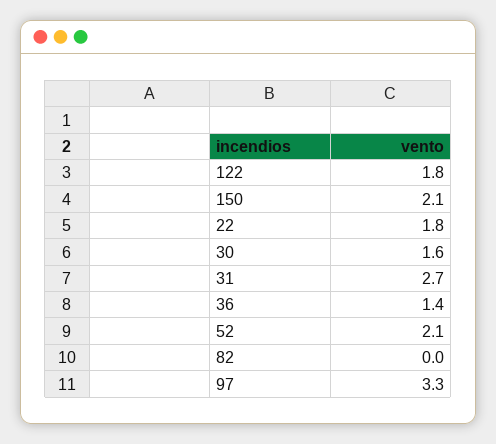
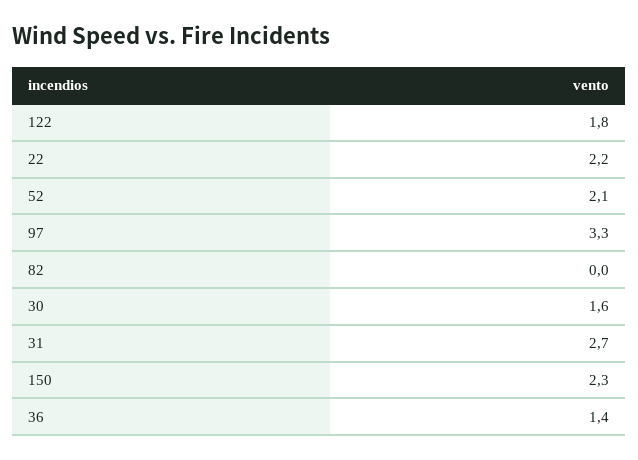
  {
    "122": 1.8,
-   "150": 2.1,
+   "150": 2.3,
-   "22": 1.8,
+   "22": 2.2,
    "30": 1.6,
    "31": 2.7,
    "36": 1.4,
    "52": 2.1,
    "82": 0,
    "97": 3.3
  }

